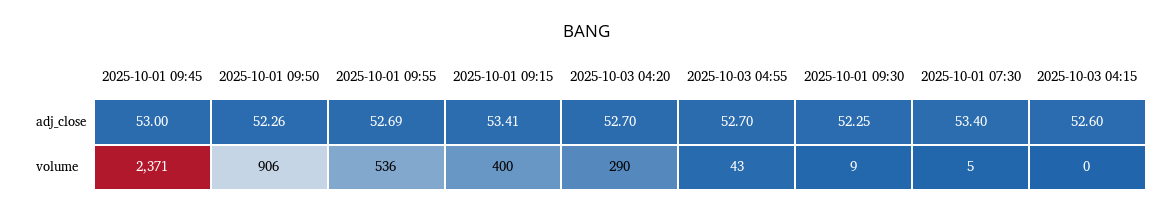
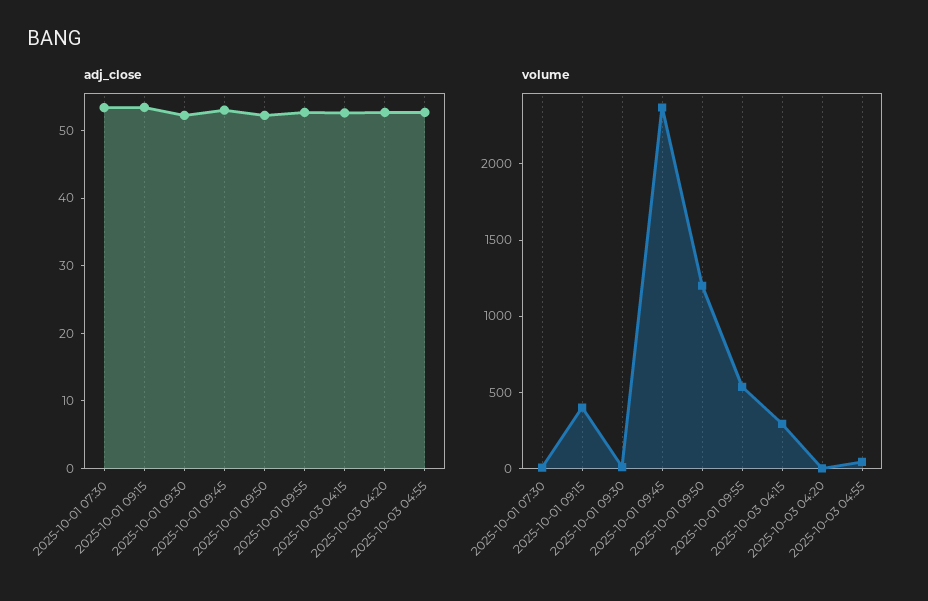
  {
    "adj_close": {
      "2025-10-01 09:45": 53,
      "2025-10-01 09:50": 52.26,
      "2025-10-01 09:55": 52.69,
      "2025-10-01 09:15": 53.41,
      "2025-10-03 04:20": 52.7,
      "2025-10-03 04:55": 52.7,
      "2025-10-01 09:30": 52.25,
      "2025-10-01 07:30": 53.4,
      "2025-10-03 04:15": 52.6
    },
    "volume": {
      "2025-10-01 09:45": 2371,
-     "2025-10-01 09:50": 906,
+     "2025-10-01 09:50": 1200,
      "2025-10-01 09:55": 536,
      "2025-10-01 09:15": 400,
-     "2025-10-03 04:20": 290,
+     "2025-10-03 04:20": 0,
      "2025-10-03 04:55": 43,
      "2025-10-01 09:30": 9,
      "2025-10-01 07:30": 5,
-     "2025-10-03 04:15": 0
+     "2025-10-03 04:15": 300
    }
  }

